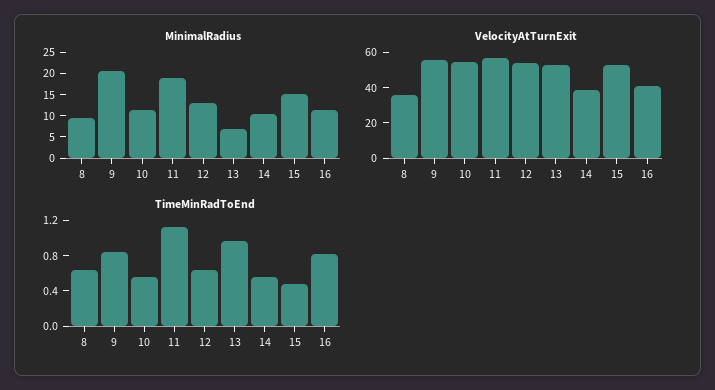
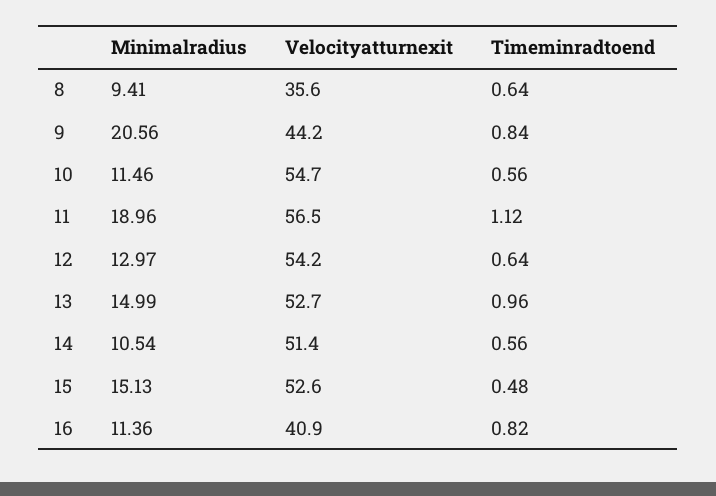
  {
    "MinimalRadius": {
      "8": 9.41,
      "9": 20.56,
      "10": 11.46,
      "11": 18.96,
      "12": 12.97,
-     "13": 7.5,
+     "13": 14.99,
      "14": 10.54,
      "15": 15.13,
      "16": 11.36
    },
    "VelocityAtTurnExit": {
      "8": 35.6,
-     "9": 55,
+     "9": 44.2,
      "10": 54.7,
      "11": 56.5,
      "12": 54.2,
      "13": 52.7,
-     "14": 40,
+     "14": 51.4,
      "15": 52.6,
      "16": 40.9
    },
    "TimeMinRadToEnd": {
      "8": 0.64,
      "9": 0.84,
      "10": 0.56,
      "11": 1.12,
      "12": 0.64,
      "13": 0.96,
      "14": 0.56,
      "15": 0.48,
      "16": 0.82
    }
  }

